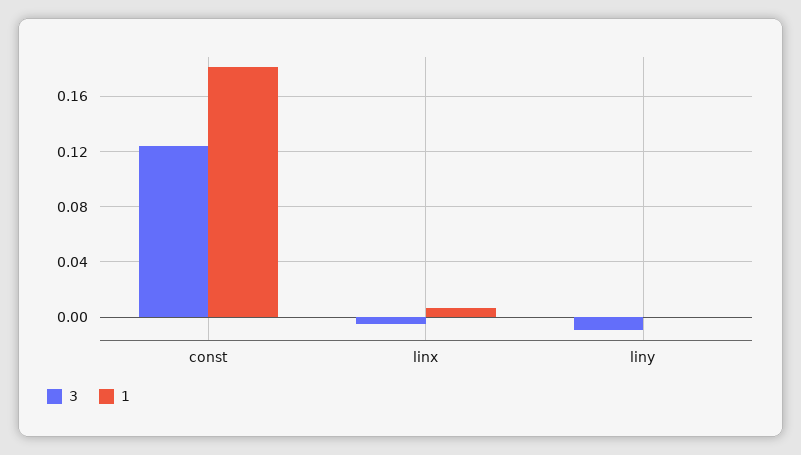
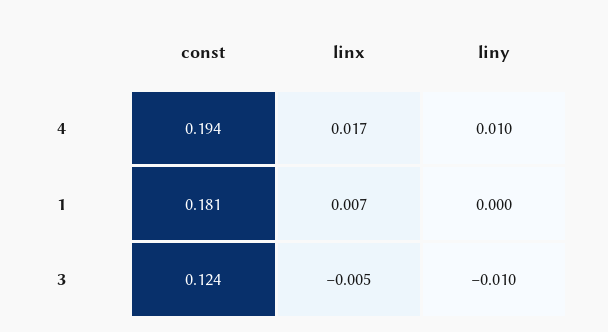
  {
    "3": {
      "const": 0.124,
      "linx": -0.005,
      "liny": -0.01
    },
    "1": {
      "const": 0.181,
      "linx": 0.007,
      "liny": 0
-   }
+   },
+   "4": {
+     "const": 0.194,
+     "linx": 0.017,
+     "liny": 0.01
+   }
  }

